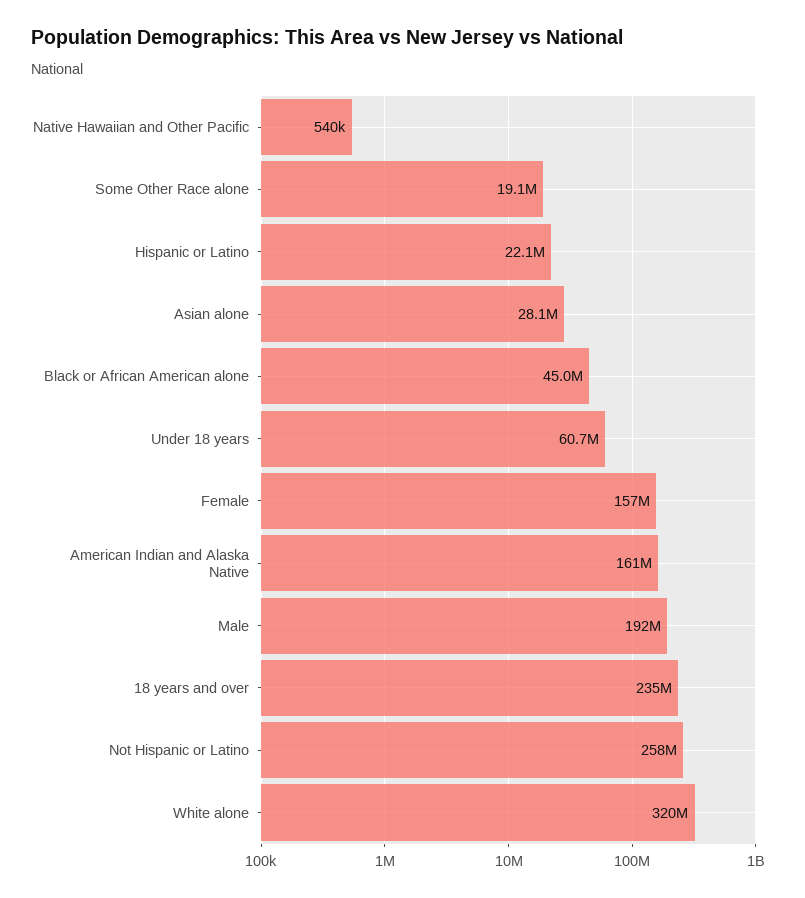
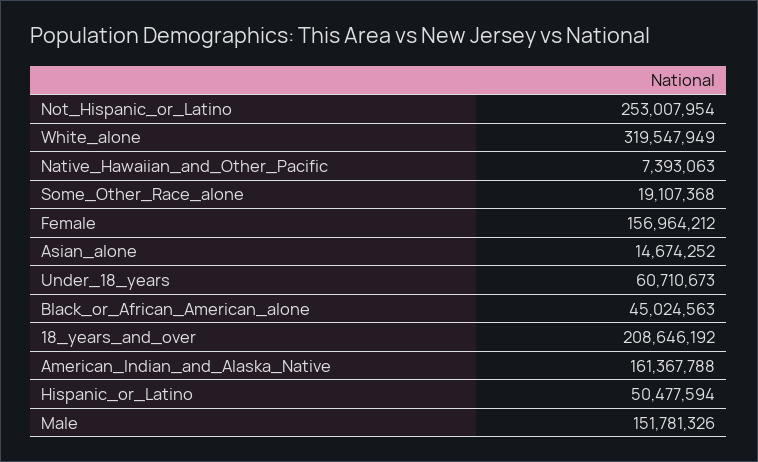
  {
-   "Native Hawaiian and Other Pacific": 540000,
+   "Native Hawaiian and Other Pacific": 7393063,
    "Some Other Race alone": 19107368,
-   "Hispanic or Latino": 22100000,
+   "Hispanic or Latino": 50477594,
-   "Asian alone": 28100000,
+   "Asian alone": 14674252,
    "Black or African American alone": 45024563,
    "Under 18 years": 60710673,
    "Female": 156964212,
    "American Indian and Alaska Native": 161367788,
-   "Male": 192000000,
+   "Male": 151781326,
-   "18 years and over": 235000000,
+   "18 years and over": 208646192,
-   "Not Hispanic or Latino": 258000000,
+   "Not Hispanic or Latino": 253007954,
    "White alone": 319547949
  }

